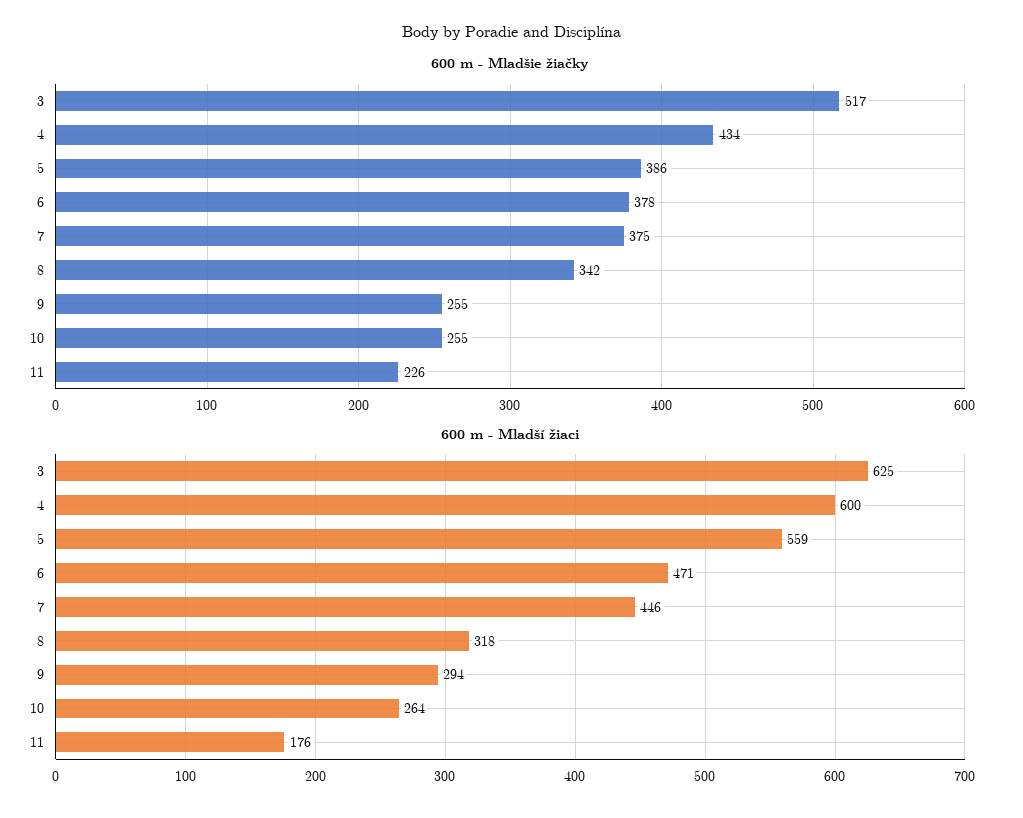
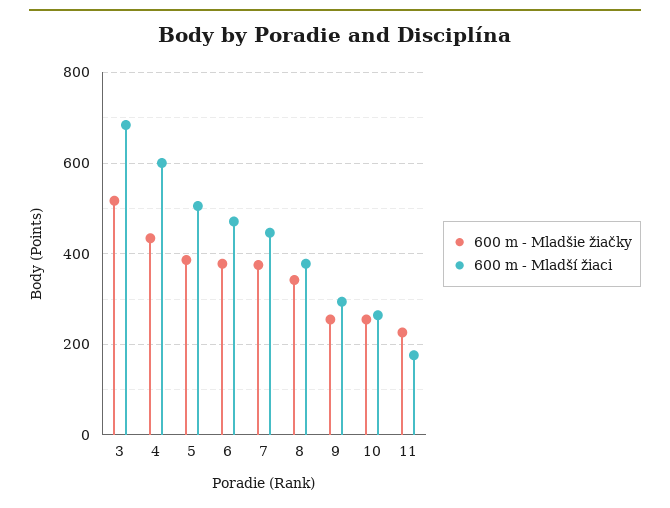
  {
    "600 m - Mladšie žiačky": {
      "3": 517,
      "4": 434,
      "5": 386,
      "6": 378,
      "7": 375,
      "8": 342,
      "9": 255,
      "10": 255,
      "11": 226
    },
    "600 m - Mladší žiaci": {
-     "3": 625,
+     "3": 680,
      "4": 600,
-     "5": 559,
+     "5": 500,
      "6": 471,
      "7": 446,
-     "8": 318,
+     "8": 380,
      "9": 294,
      "10": 264,
      "11": 176
    }
  }

